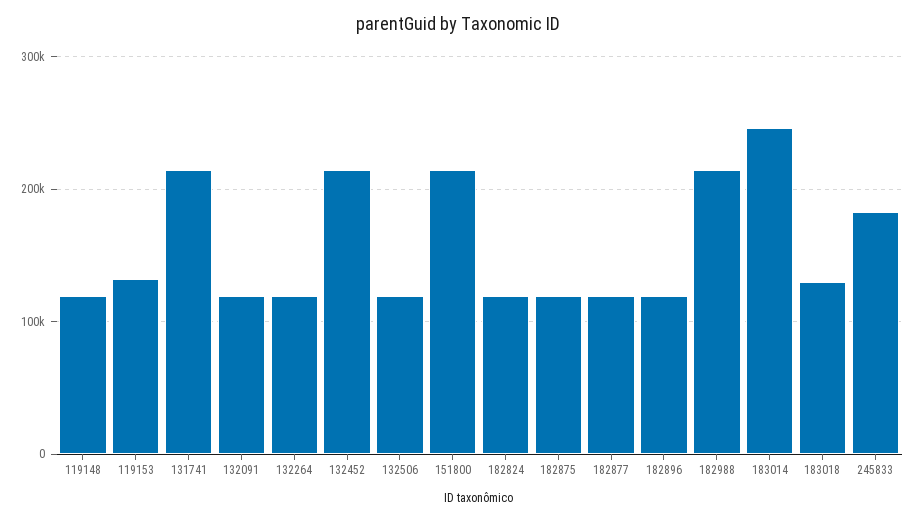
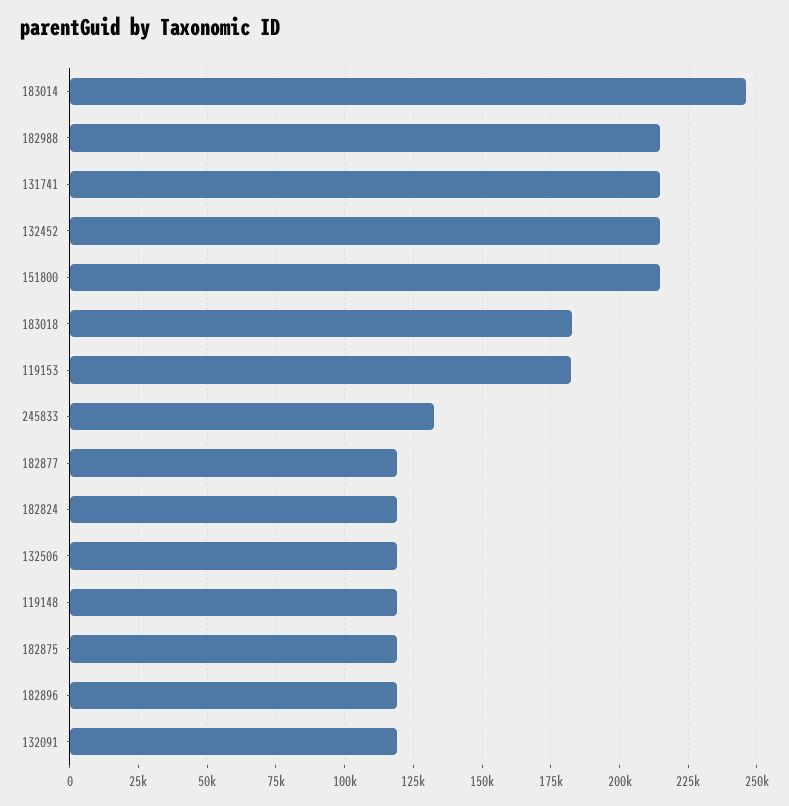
  {
    "119148": 120000,
-   "119153": 130000,
+   "119153": 182500,
    "131741": 215000,
    "132091": 120000,
-   "132264": 120000,
    "132452": 215000,
    "132506": 120000,
    "151800": 215000,
    "182824": 120000,
    "182875": 120000,
    "182877": 120000,
    "182896": 120000,
    "182988": 215000,
    "183014": 245000,
-   "183018": 130000,
+   "183018": 182500,
-   "245833": 180000
+   "245833": 132500
  }

